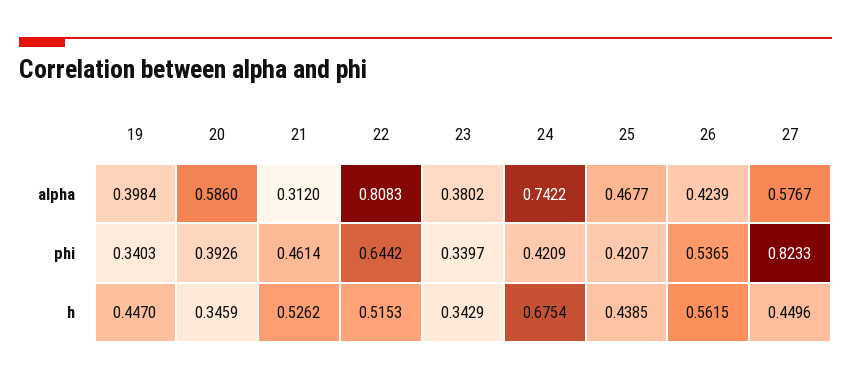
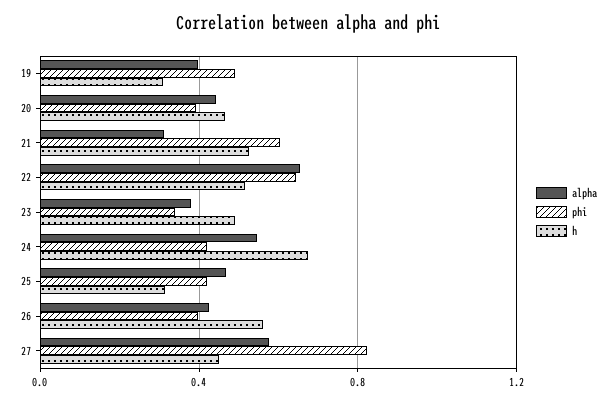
  {
    "alpha": {
      "19": 0.3984,
-     "20": 0.586,
+     "20": 0.45,
      "21": 0.312,
-     "22": 0.8083,
+     "22": 0.65,
      "23": 0.3802,
-     "24": 0.7422,
+     "24": 0.55,
      "25": 0.4677,
      "26": 0.4239,
      "27": 0.5767
    },
    "phi": {
-     "19": 0.3403,
+     "19": 0.5,
      "20": 0.3926,
-     "21": 0.4614,
+     "21": 0.6,
      "22": 0.6442,
      "23": 0.3397,
      "24": 0.4209,
      "25": 0.4207,
-     "26": 0.5365,
+     "26": 0.4,
      "27": 0.8233
    },
    "h": {
-     "19": 0.447,
+     "19": 0.3,
-     "20": 0.3459,
+     "20": 0.45,
      "21": 0.5262,
      "22": 0.5153,
-     "23": 0.3429,
+     "23": 0.5,
      "24": 0.6754,
-     "25": 0.4385,
+     "25": 0.3,
      "26": 0.5615,
      "27": 0.4496
    }
  }

